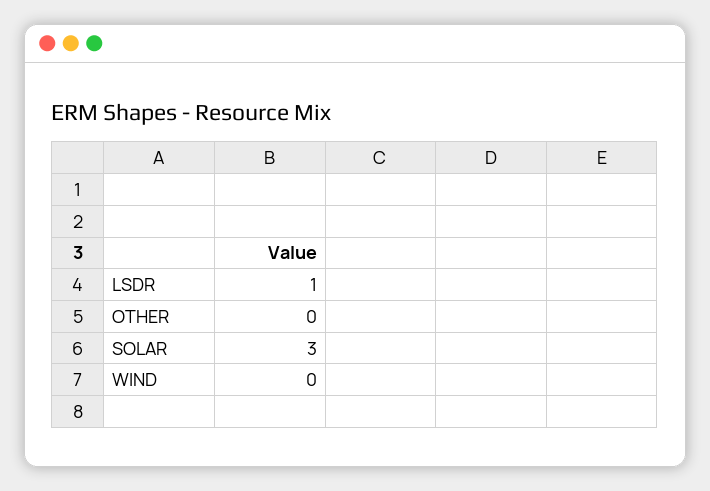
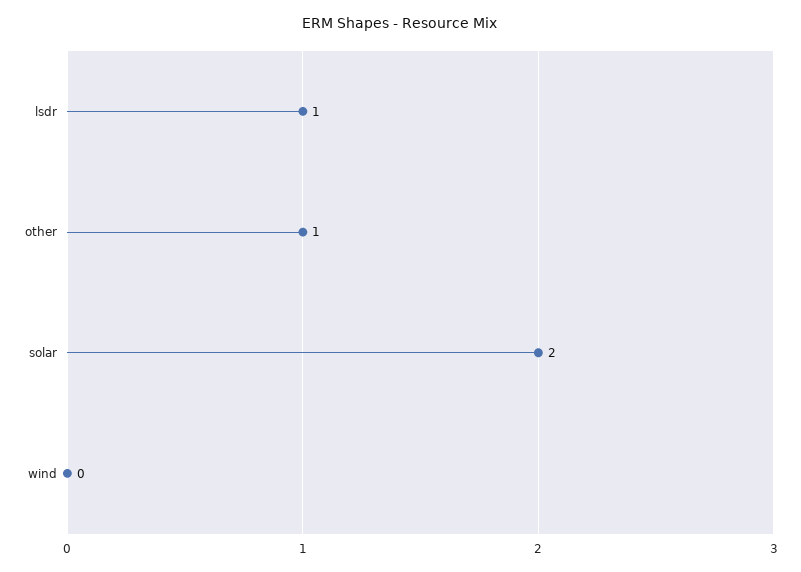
  {
    "LSDR": 1,
-   "OTHER": 0,
+   "OTHER": 1,
-   "SOLAR": 3,
+   "SOLAR": 2,
    "WIND": 0
  }

